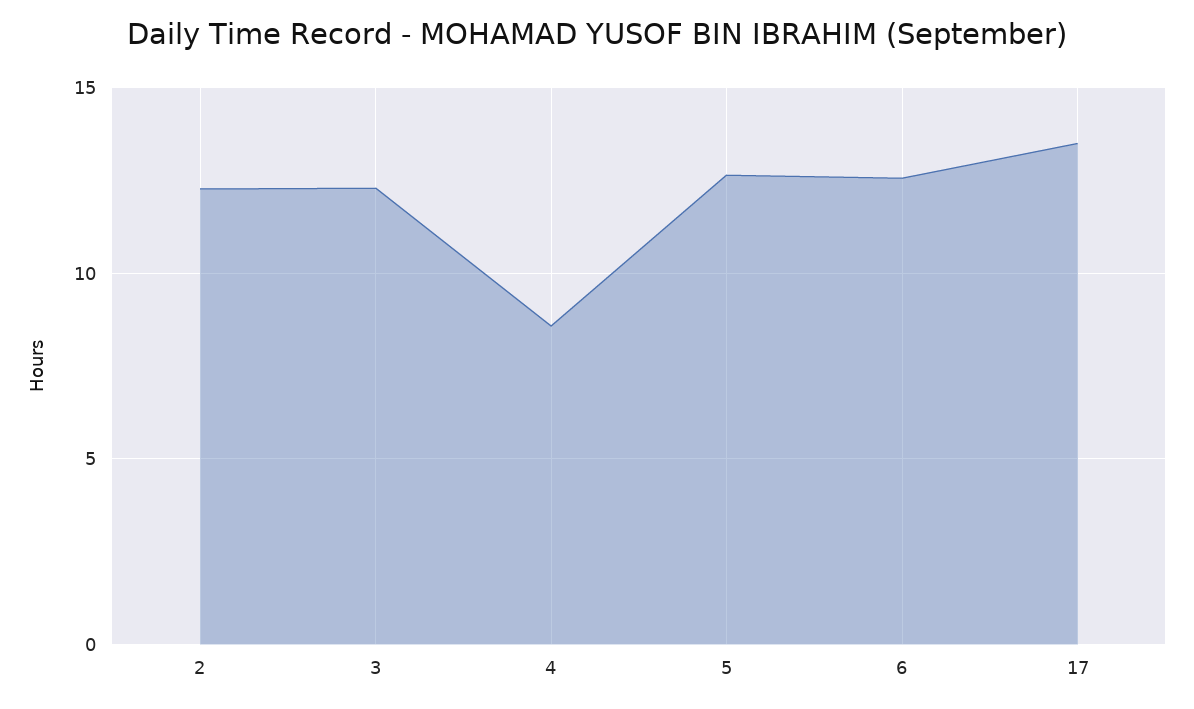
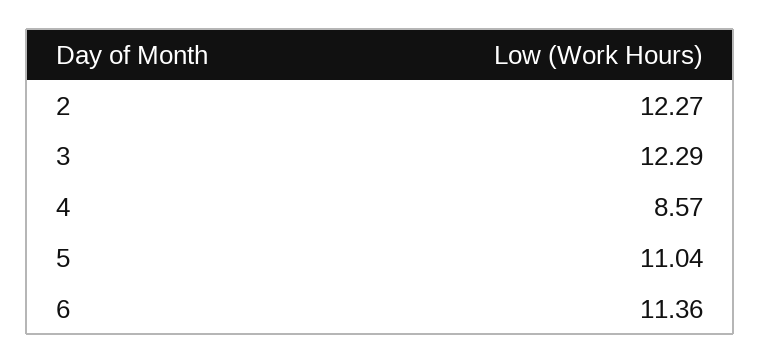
  {
    "2": 12.27,
    "3": 12.29,
    "4": 8.57,
-   "5": 12.5,
+   "5": 11.04,
-   "6": 12.5,
+   "6": 11.36
-   "17": 13.5
  }

